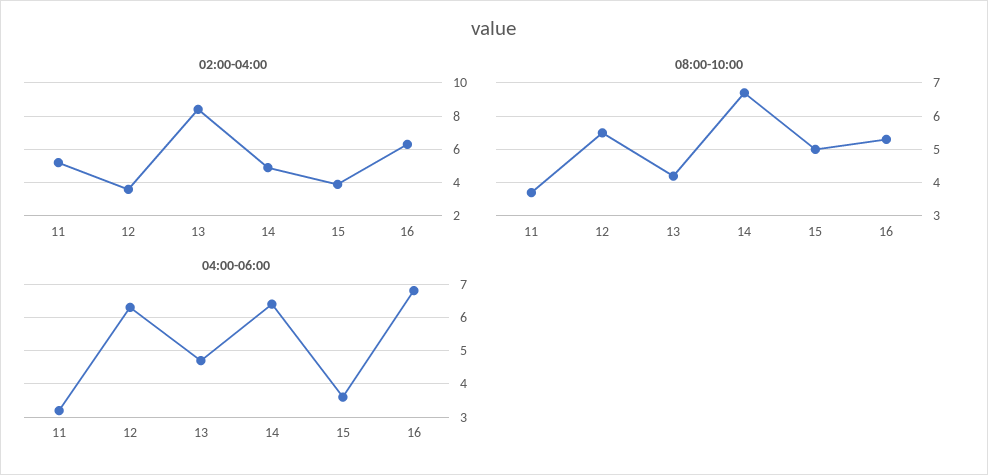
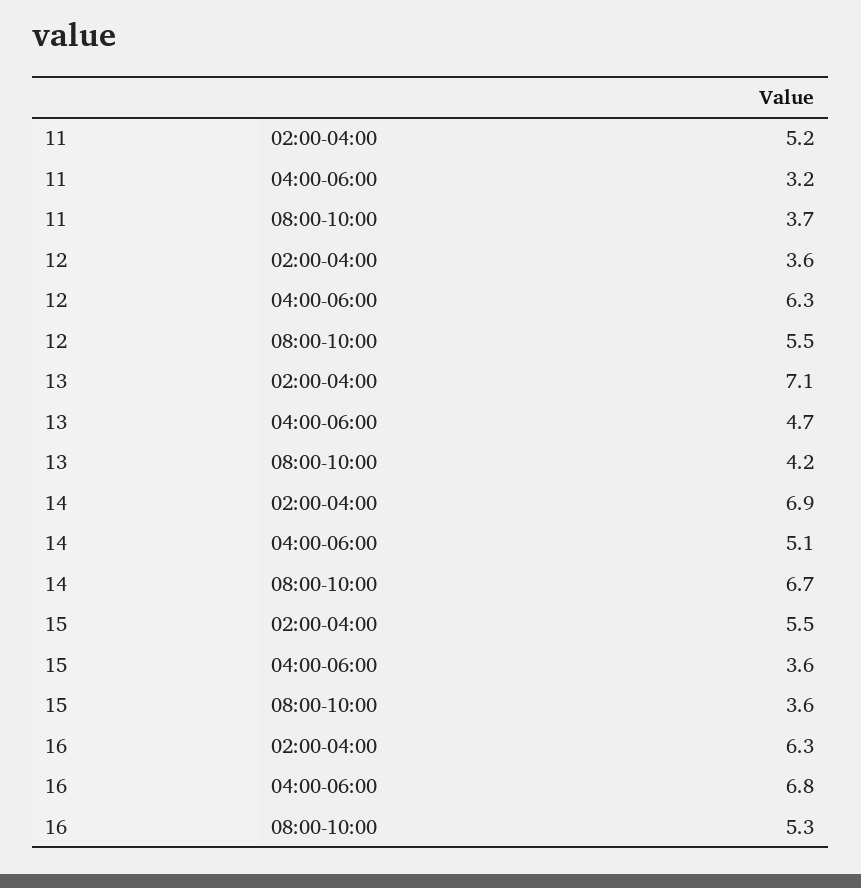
  {
    "02:00-04:00": {
      "11": 5.2,
      "12": 3.6,
-     "13": 8.5,
+     "13": 7.1,
-     "14": 5,
+     "14": 6.9,
-     "15": 4,
+     "15": 5.5,
      "16": 6.3
    },
    "08:00-10:00": {
      "11": 3.7,
      "12": 5.5,
      "13": 4.2,
      "14": 6.7,
-     "15": 5,
+     "15": 3.6,
      "16": 5.3
    },
    "04:00-06:00": {
      "11": 3.2,
      "12": 6.3,
      "13": 4.7,
-     "14": 6.5,
+     "14": 5.1,
      "15": 3.6,
      "16": 6.8
    }
  }

